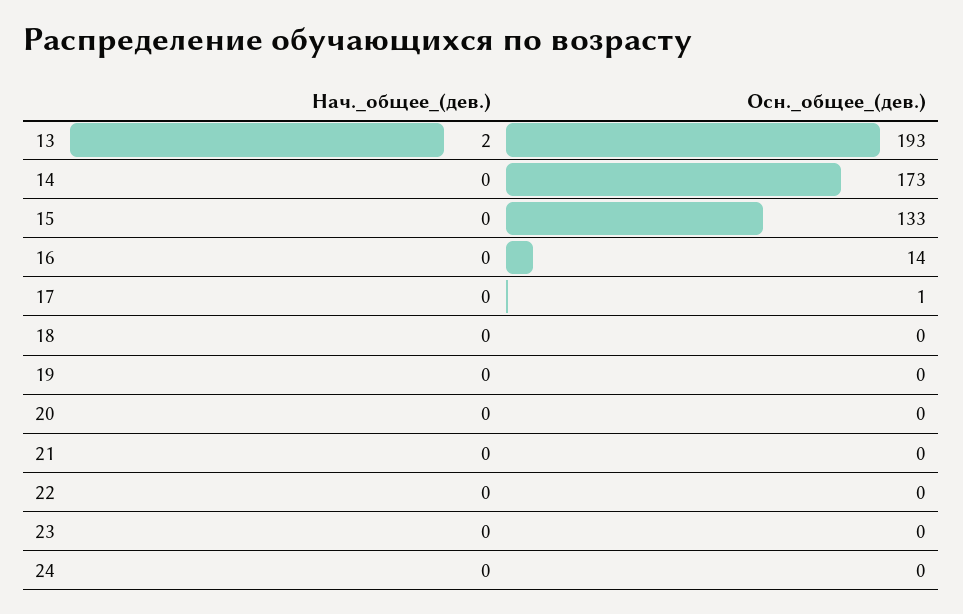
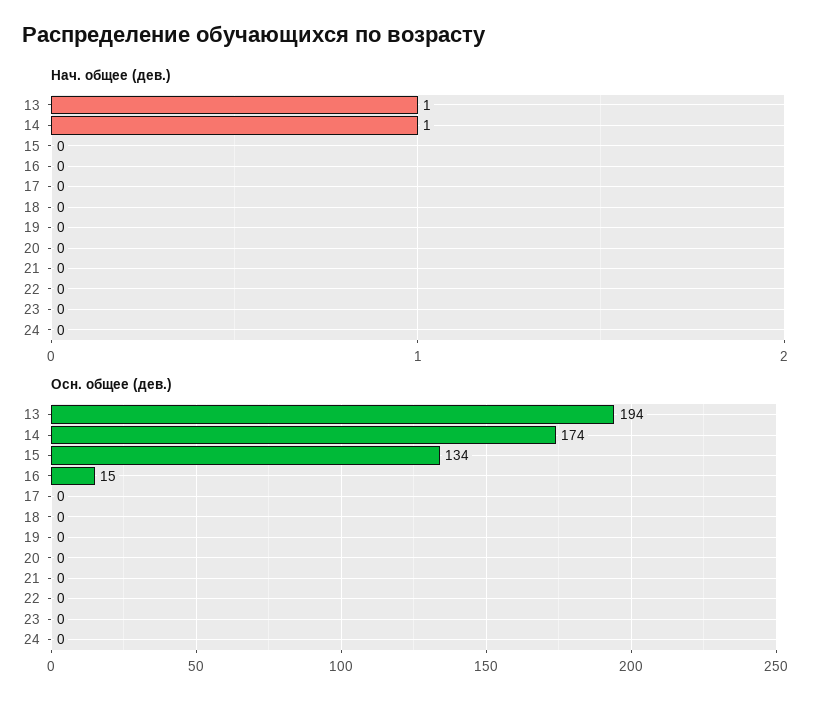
  {
    "Нач._общее_(дев.)": {
-     "13": 2,
+     "13": 1,
-     "14": 0,
+     "14": 1,
      "15": 0,
      "16": 0,
      "17": 0,
      "18": 0,
      "19": 0,
      "20": 0,
      "21": 0,
      "22": 0,
      "23": 0,
      "24": 0
    },
    "Осн._общее_(дев.)": {
-     "13": 193,
+     "13": 194,
-     "14": 173,
+     "14": 174,
-     "15": 133,
+     "15": 134,
-     "16": 14,
+     "16": 15,
-     "17": 1,
+     "17": 0,
      "18": 0,
      "19": 0,
      "20": 0,
      "21": 0,
      "22": 0,
      "23": 0,
      "24": 0
    }
  }

